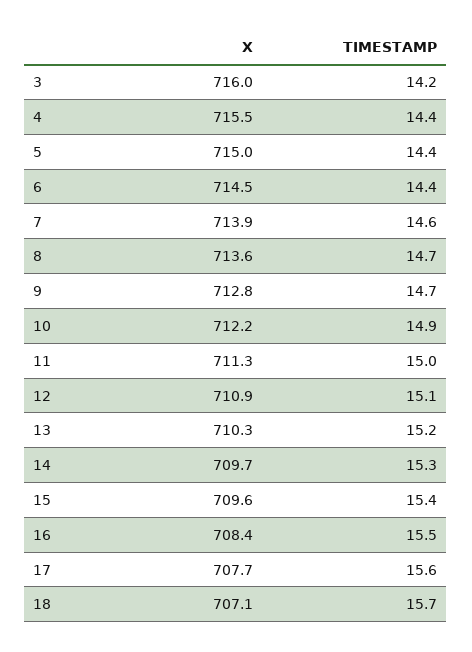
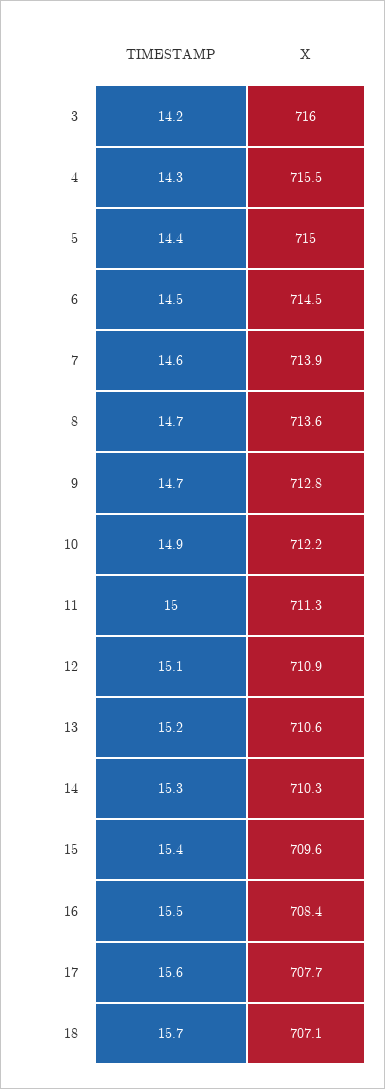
  {
    "X": {
      "3": 716,
      "4": 715.5,
      "5": 715,
      "6": 714.5,
      "7": 713.9,
      "8": 713.6,
      "9": 712.8,
      "10": 712.2,
      "11": 711.3,
      "12": 710.9,
-     "13": 710.3,
+     "13": 710.6,
-     "14": 709.7,
+     "14": 710.3,
      "15": 709.6,
      "16": 708.4,
      "17": 707.7,
      "18": 707.1
    },
    "TIMESTAMP": {
      "3": 14.2,
-     "4": 14.4,
+     "4": 14.3,
      "5": 14.4,
-     "6": 14.4,
+     "6": 14.5,
      "7": 14.6,
      "8": 14.7,
      "9": 14.7,
      "10": 14.9,
      "11": 15,
      "12": 15.1,
      "13": 15.2,
      "14": 15.3,
      "15": 15.4,
      "16": 15.5,
      "17": 15.6,
      "18": 15.7
    }
  }

